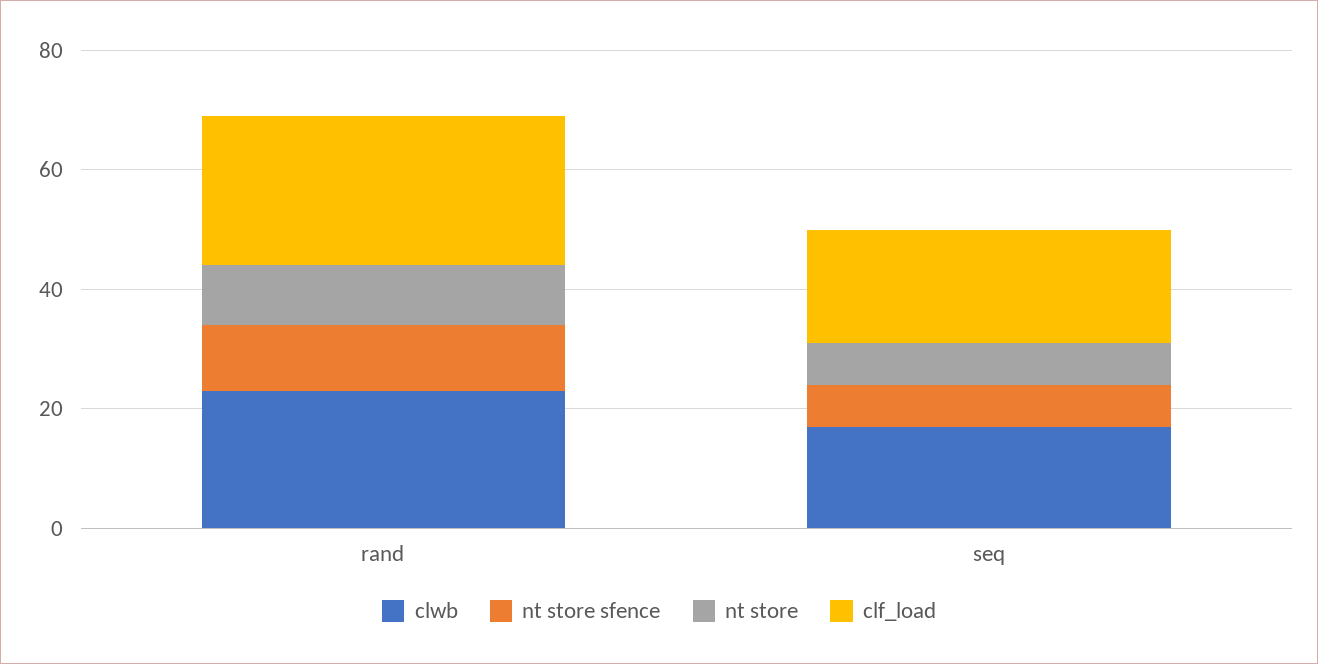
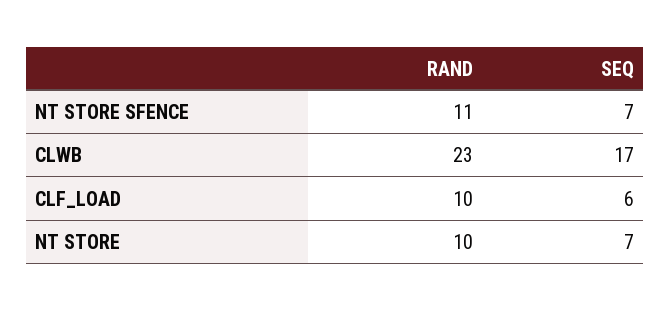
  {
    "clwb": {
      "rand": 23,
      "seq": 17
    },
    "nt store sfence": {
      "rand": 11,
      "seq": 7
    },
    "nt store": {
      "rand": 10,
      "seq": 7
    },
    "clf_load": {
-     "rand": 25,
+     "rand": 10,
-     "seq": 20
+     "seq": 6
    }
  }

